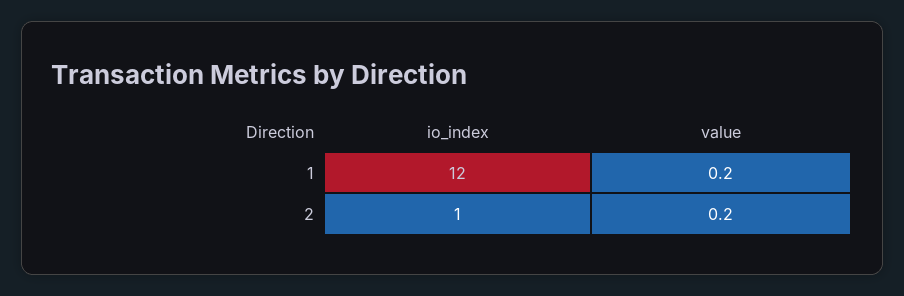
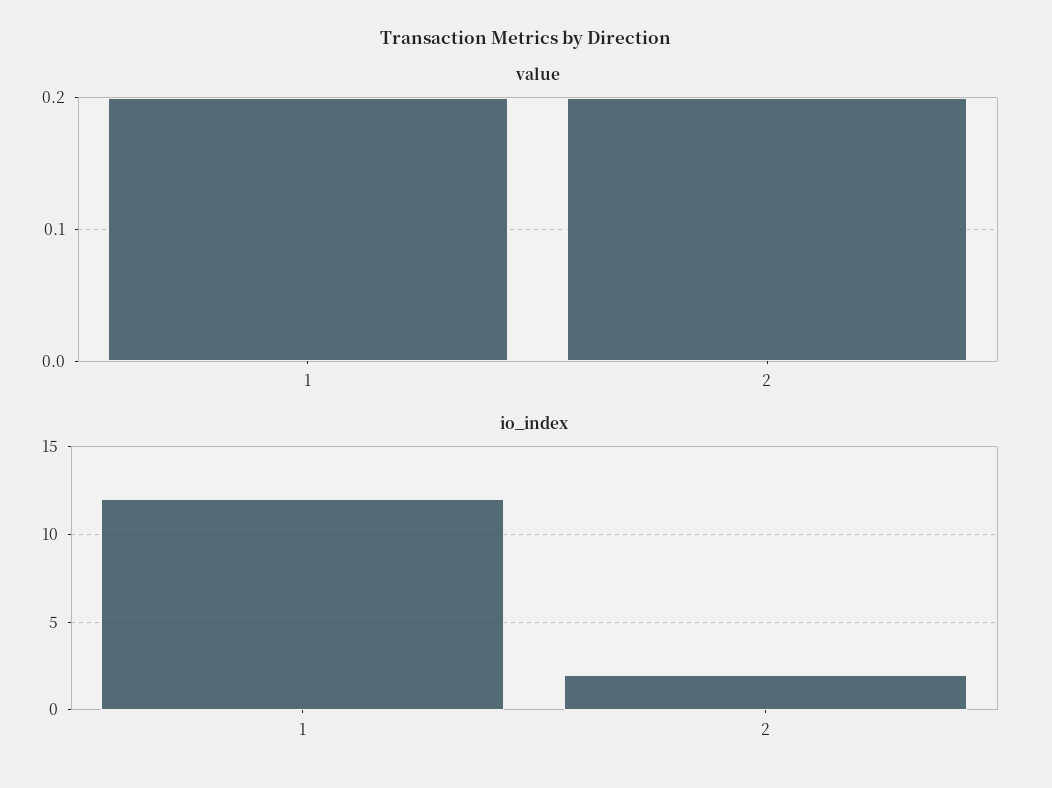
  {
    "io_index": {
      "1": 12,
-     "2": 1
+     "2": 2
    },
    "value": {
      "1": 0.2,
      "2": 0.2
    }
  }

